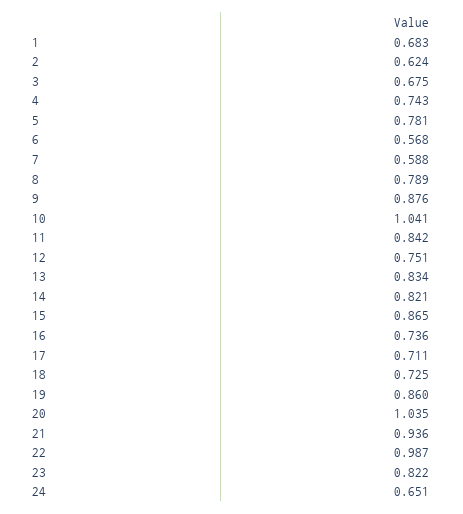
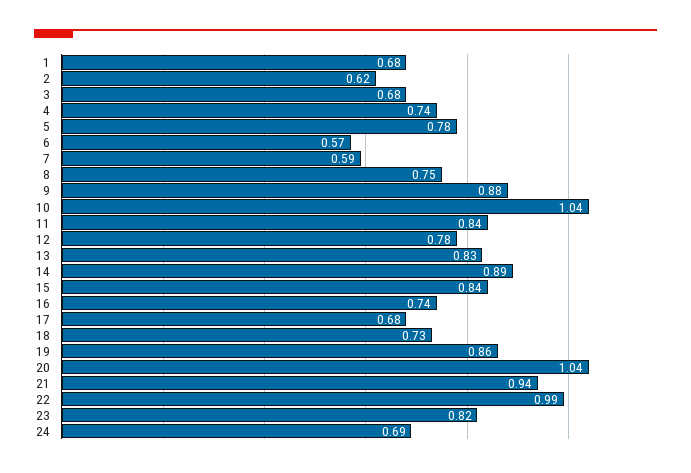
  {
    "1": 0.683,
    "2": 0.624,
    "3": 0.675,
    "4": 0.743,
    "5": 0.781,
    "6": 0.568,
    "7": 0.588,
-   "8": 0.789,
+   "8": 0.75,
    "9": 0.876,
    "10": 1.041,
    "11": 0.842,
-   "12": 0.751,
+   "12": 0.78,
    "13": 0.834,
-   "14": 0.821,
+   "14": 0.89,
-   "15": 0.865,
+   "15": 0.84,
    "16": 0.736,
-   "17": 0.711,
+   "17": 0.68,
    "18": 0.725,
    "19": 0.86,
    "20": 1.035,
    "21": 0.936,
    "22": 0.987,
    "23": 0.822,
-   "24": 0.651
+   "24": 0.69
  }

